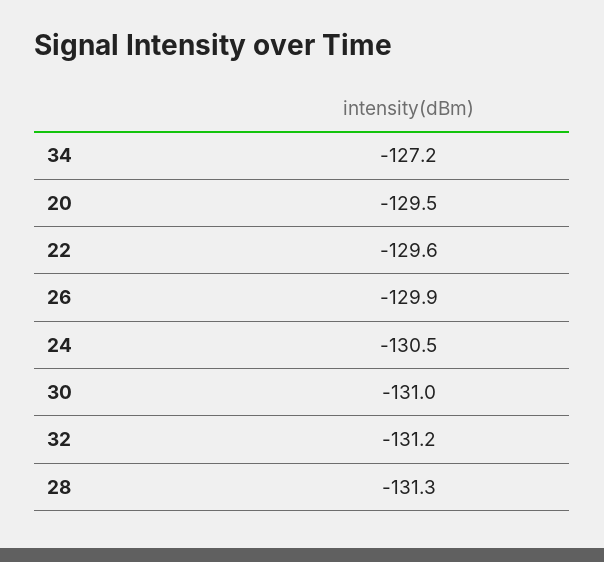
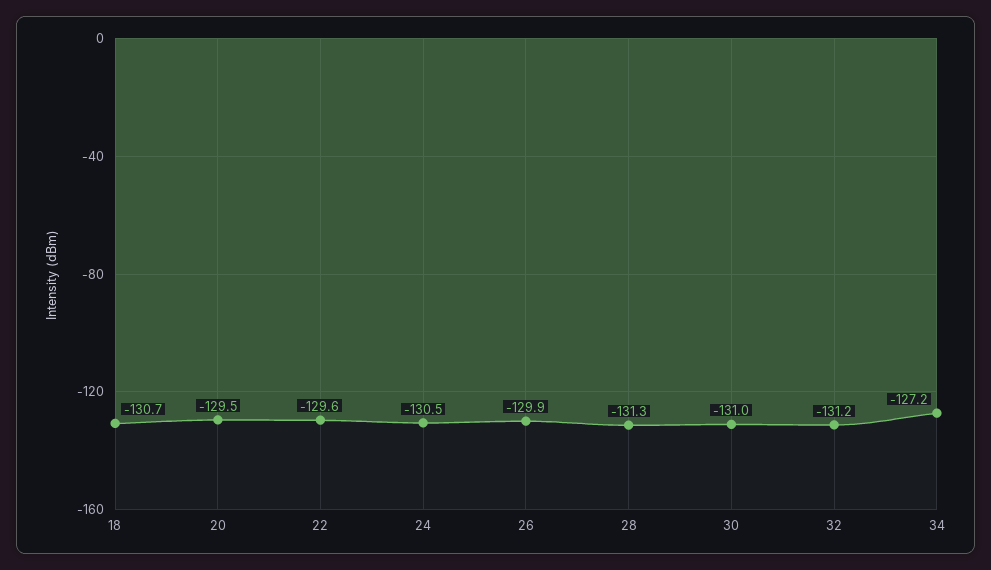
  {
    "34": -127.2,
    "20": -129.5,
    "22": -129.6,
    "26": -129.9,
    "24": -130.5,
    "30": -131,
    "32": -131.2,
-   "28": -131.3
+   "28": -131.3,
+   "18": -130.7
  }

